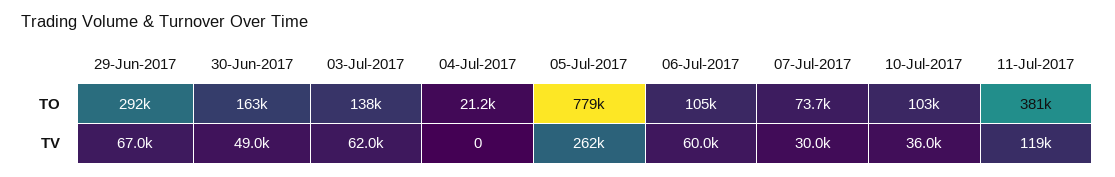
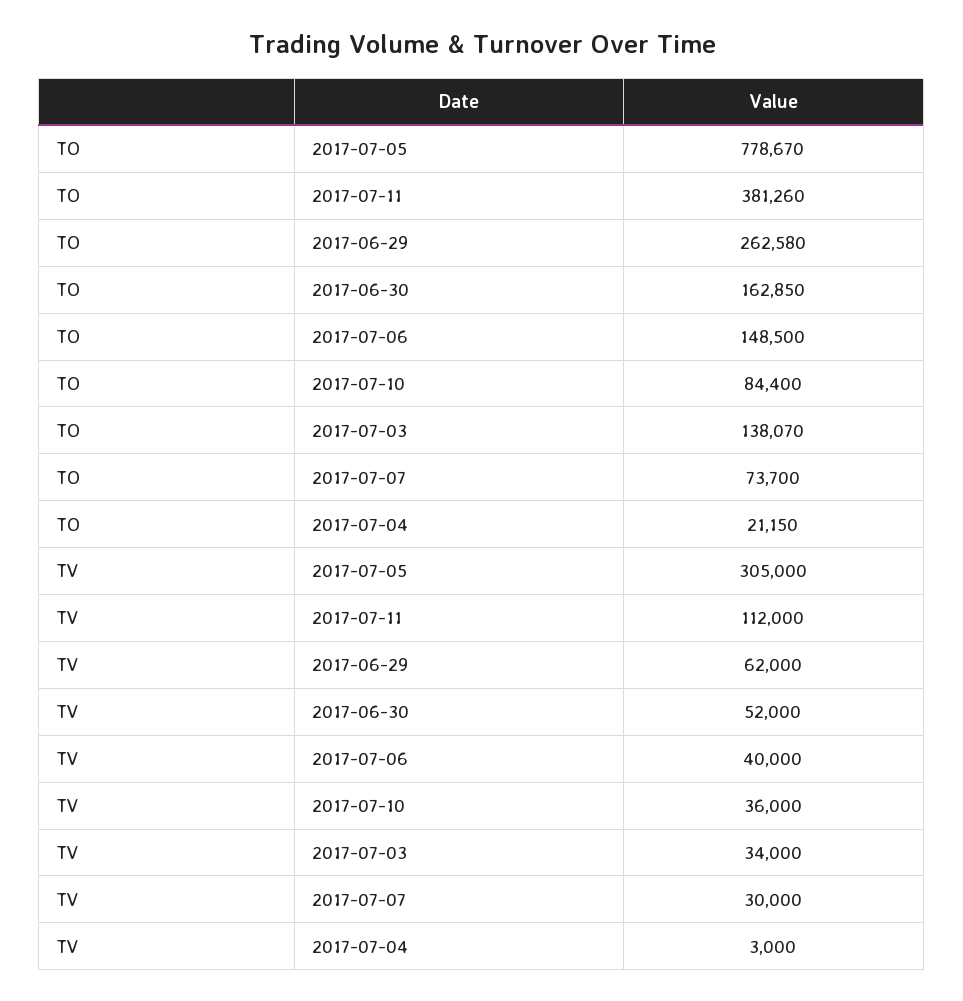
  {
    "29-Jun-2017": {
-     "TO": 292000,
+     "TO": 262580,
-     "TV": 67000
+     "TV": 62000
    },
    "30-Jun-2017": {
      "TO": 162850,
-     "TV": 49000
+     "TV": 52000
    },
    "03-Jul-2017": {
      "TO": 138070,
-     "TV": 62000
+     "TV": 34000
    },
    "04-Jul-2017": {
      "TO": 21150,
-     "TV": 0
+     "TV": 3000
    },
    "05-Jul-2017": {
      "TO": 778670,
-     "TV": 262000
+     "TV": 305000
    },
    "06-Jul-2017": {
-     "TO": 105000,
+     "TO": 148500,
-     "TV": 60000
+     "TV": 40000
    },
    "07-Jul-2017": {
      "TO": 73700,
      "TV": 30000
    },
    "10-Jul-2017": {
-     "TO": 103000,
+     "TO": 84400,
      "TV": 36000
    },
    "11-Jul-2017": {
      "TO": 381260,
-     "TV": 119000
+     "TV": 112000
    }
  }

